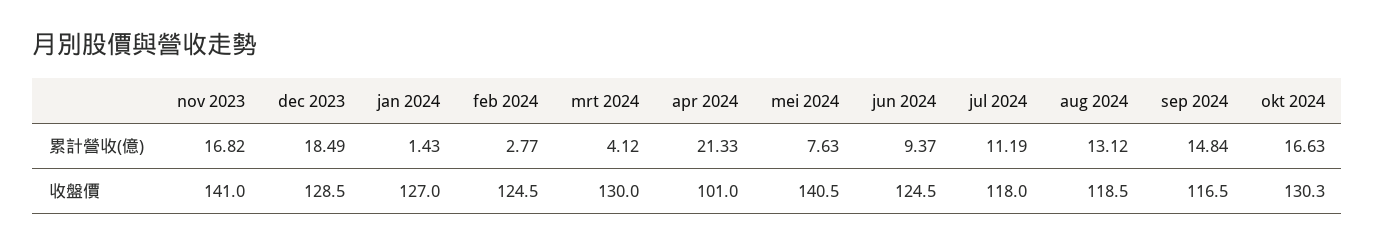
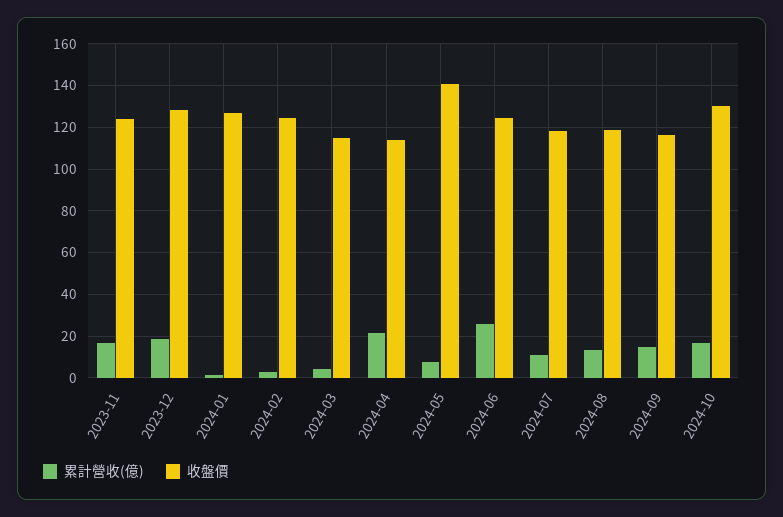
  {
    "累計營收(億)": {
      "nov 2023": 16.82,
      "dec 2023": 18.49,
      "jan 2024": 1.43,
      "feb 2024": 2.77,
      "mrt 2024": 4.12,
      "apr 2024": 21.33,
      "mei 2024": 7.63,
-     "jun 2024": 9.37,
+     "jun 2024": 25,
      "jul 2024": 11.19,
      "aug 2024": 13.12,
      "sep 2024": 14.84,
      "okt 2024": 16.63
    },
    "收盤價": {
-     "nov 2023": 141,
+     "nov 2023": 125,
      "dec 2023": 128.5,
      "jan 2024": 127,
      "feb 2024": 124.5,
-     "mrt 2024": 130,
+     "mrt 2024": 115,
-     "apr 2024": 101,
+     "apr 2024": 115,
      "mei 2024": 140.5,
      "jun 2024": 124.5,
      "jul 2024": 118,
      "aug 2024": 118.5,
      "sep 2024": 116.5,
      "okt 2024": 130.3
    }
  }

